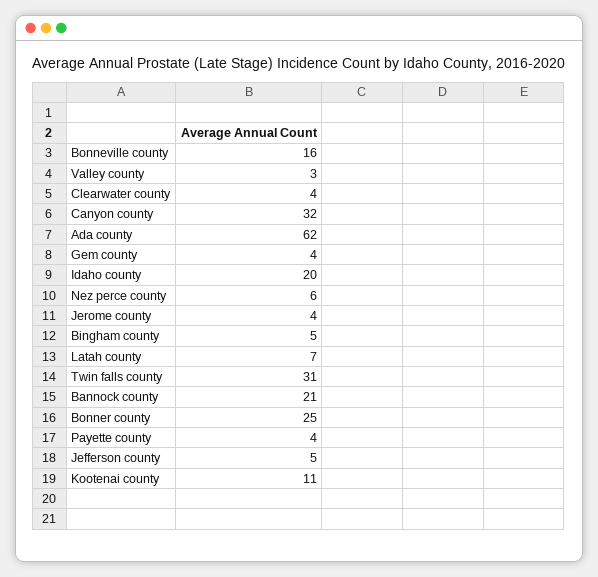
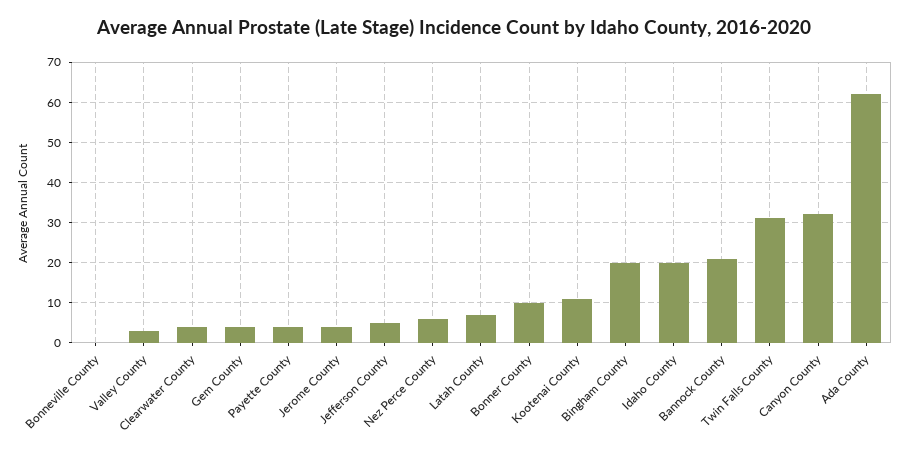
  {
-   "Bonneville county": 16,
+   "Bonneville county": 0,
    "Valley county": 3,
    "Clearwater county": 4,
    "Canyon county": 32,
    "Ada county": 62,
    "Gem county": 4,
    "Idaho county": 20,
    "Nez perce county": 6,
    "Jerome county": 4,
-   "Bingham county": 5,
+   "Bingham county": 20,
    "Latah county": 7,
    "Twin falls county": 31,
    "Bannock county": 21,
-   "Bonner county": 25,
+   "Bonner county": 10,
    "Payette county": 4,
    "Jefferson county": 5,
    "Kootenai county": 11
  }

